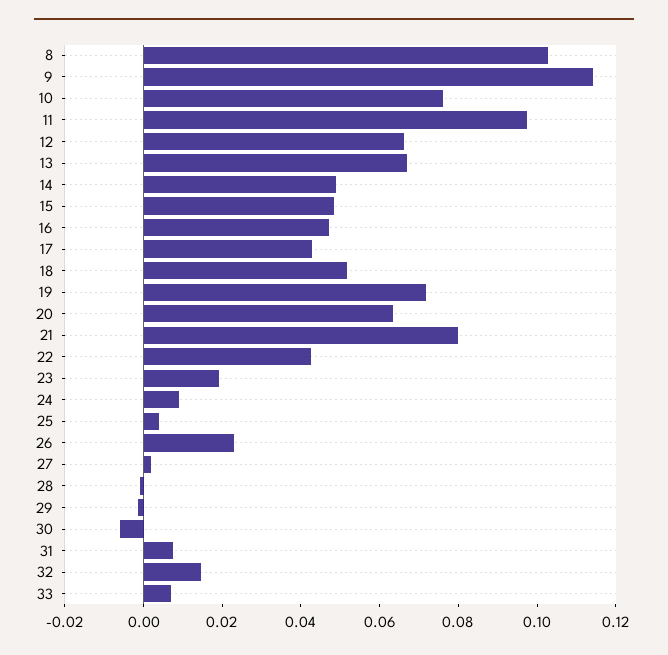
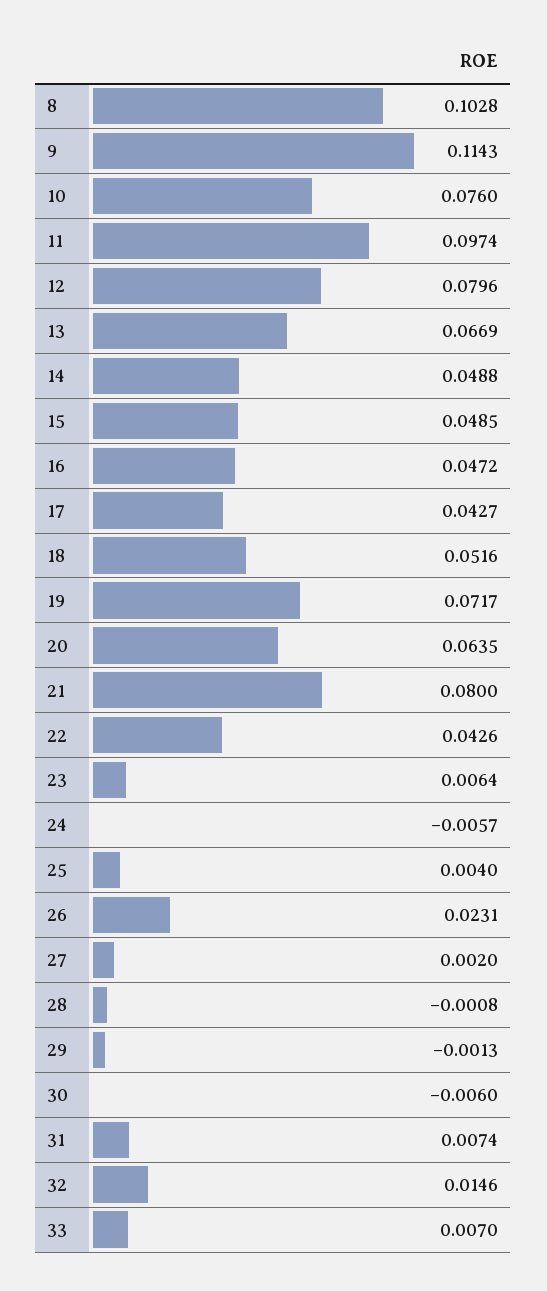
  {
    "8": 0.1028,
    "9": 0.1143,
    "10": 0.076,
    "11": 0.0974,
-   "12": 0.065,
+   "12": 0.0796,
    "13": 0.0669,
    "14": 0.0488,
    "15": 0.0485,
    "16": 0.0472,
    "17": 0.0427,
    "18": 0.0516,
    "19": 0.0717,
    "20": 0.0635,
    "21": 0.08,
    "22": 0.0426,
-   "23": 0.02,
+   "23": 0.0064,
-   "24": 0.01,
+   "24": -0.0057,
    "25": 0.004,
    "26": 0.0231,
    "27": 0.002,
    "28": -0.0008,
    "29": -0.0013,
    "30": -0.006,
    "31": 0.0074,
    "32": 0.0146,
    "33": 0.007
  }

